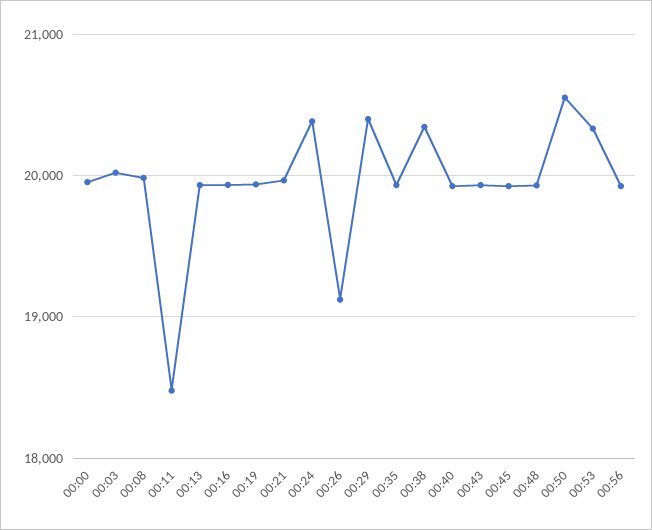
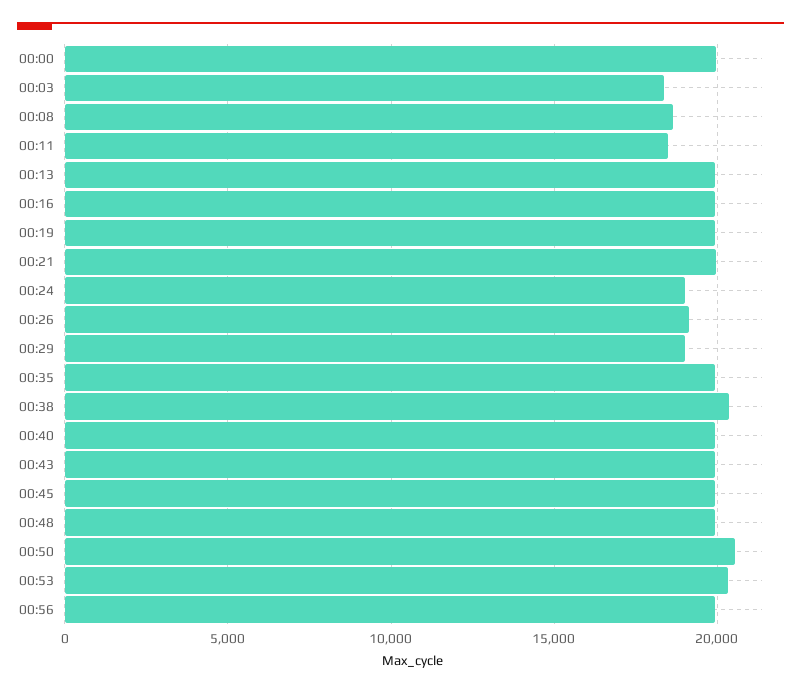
  {
    "00:00": 20000,
-   "00:03": 20000,
+   "00:03": 18500,
-   "00:08": 20000,
+   "00:08": 18500,
    "00:11": 18500,
    "00:13": 19900,
    "00:16": 19900,
    "00:19": 19900,
    "00:21": 20000,
-   "00:24": 20400,
+   "00:24": 19000,
    "00:26": 19100,
-   "00:29": 20400,
+   "00:29": 19000,
    "00:35": 19900,
    "00:38": 20300,
    "00:40": 19900,
    "00:43": 19900,
    "00:45": 19900,
    "00:48": 19900,
    "00:50": 20600,
    "00:53": 20300,
    "00:56": 19900
  }

